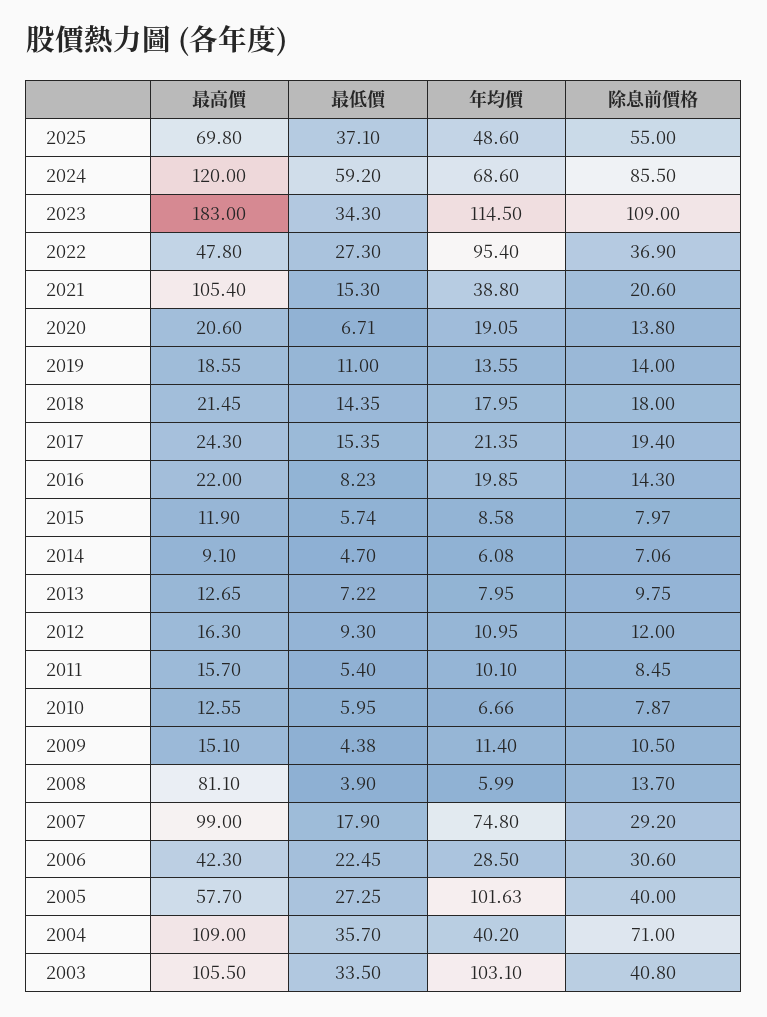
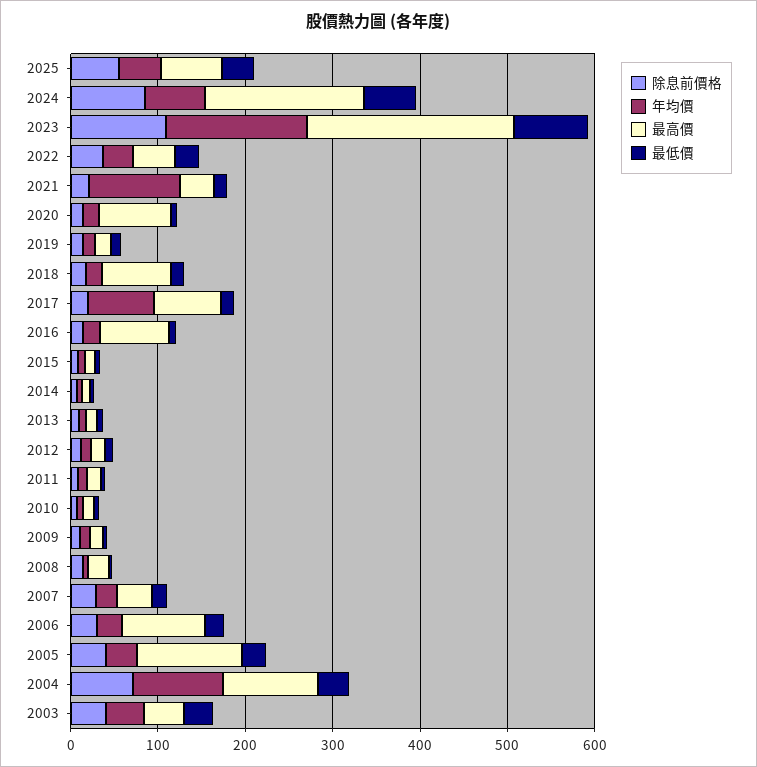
  {
    "最高價": {
      "2025": 69.8,
-     "2024": 120,
+     "2024": 180,
-     "2023": 183,
+     "2023": 240,
      "2022": 47.8,
-     "2021": 105.4,
+     "2021": 40,
-     "2020": 20.6,
+     "2020": 80,
      "2019": 18.55,
-     "2018": 21.45,
+     "2018": 80,
-     "2017": 24.3,
+     "2017": 80,
-     "2016": 22,
+     "2016": 80,
      "2015": 11.9,
      "2014": 9.1,
      "2013": 12.65,
      "2012": 16.3,
      "2011": 15.7,
      "2010": 12.55,
      "2009": 15.1,
-     "2008": 81.1,
+     "2008": 20,
-     "2007": 99,
+     "2007": 40,
-     "2006": 42.3,
+     "2006": 100,
-     "2005": 57.7,
+     "2005": 120,
      "2004": 109,
-     "2003": 105.5
+     "2003": 40
    },
    "最低價": {
      "2025": 37.1,
      "2024": 59.2,
-     "2023": 34.3,
+     "2023": 80,
      "2022": 27.3,
      "2021": 15.3,
      "2020": 6.71,
      "2019": 11,
      "2018": 14.35,
      "2017": 15.35,
      "2016": 8.23,
      "2015": 5.74,
      "2014": 4.7,
      "2013": 7.22,
      "2012": 9.3,
      "2011": 5.4,
      "2010": 5.95,
      "2009": 4.38,
      "2008": 3.9,
      "2007": 17.9,
      "2006": 22.45,
      "2005": 27.25,
      "2004": 35.7,
      "2003": 33.5
    },
    "年均價": {
      "2025": 48.6,
      "2024": 68.6,
-     "2023": 114.5,
+     "2023": 160,
-     "2022": 95.4,
+     "2022": 40,
-     "2021": 38.8,
+     "2021": 100,
      "2020": 19.05,
      "2019": 13.55,
      "2018": 17.95,
-     "2017": 21.35,
+     "2017": 80,
      "2016": 19.85,
      "2015": 8.58,
      "2014": 6.08,
      "2013": 7.95,
      "2012": 10.95,
      "2011": 10.1,
      "2010": 6.66,
      "2009": 11.4,
      "2008": 5.99,
-     "2007": 74.8,
+     "2007": 20,
      "2006": 28.5,
-     "2005": 101.63,
+     "2005": 40,
-     "2004": 40.2,
+     "2004": 100,
-     "2003": 103.1
+     "2003": 40
    },
    "除息前價格": {
      "2025": 55,
      "2024": 85.5,
      "2023": 109,
      "2022": 36.9,
      "2021": 20.6,
      "2020": 13.8,
      "2019": 14,
      "2018": 18,
      "2017": 19.4,
      "2016": 14.3,
      "2015": 7.97,
      "2014": 7.06,
      "2013": 9.75,
      "2012": 12,
      "2011": 8.45,
      "2010": 7.87,
      "2009": 10.5,
      "2008": 13.7,
      "2007": 29.2,
      "2006": 30.6,
      "2005": 40,
      "2004": 71,
      "2003": 40.8
    }
  }

